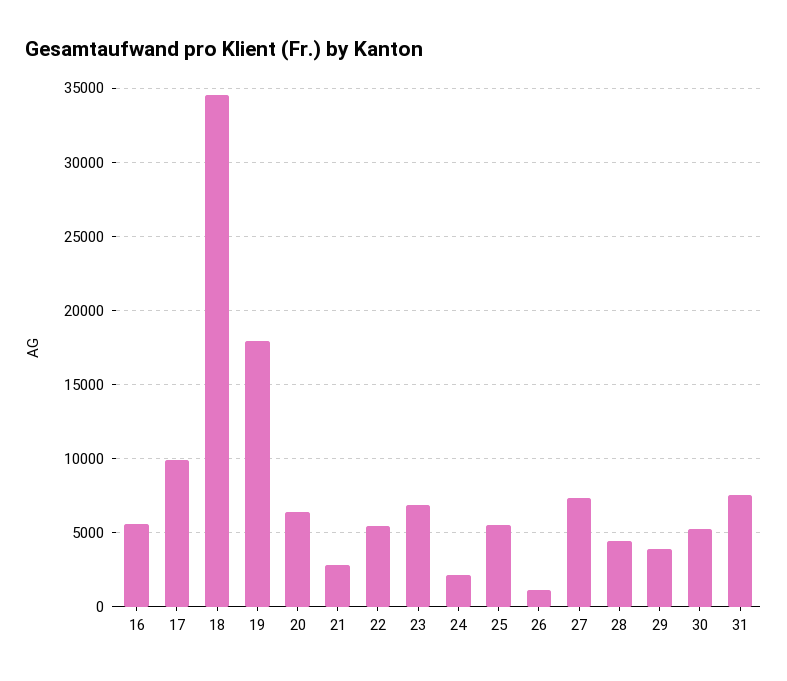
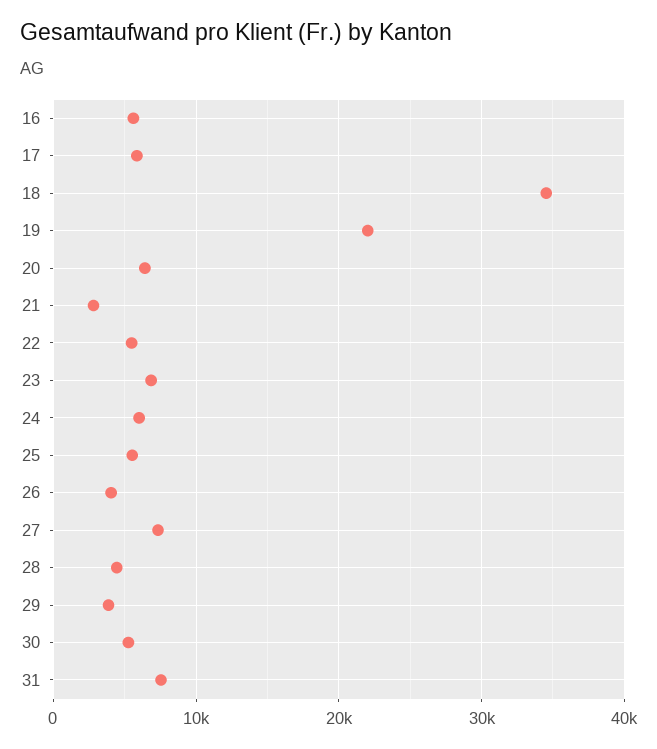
  {
    "16": 5500,
-   "17": 10000,
+   "17": 6000,
    "18": 34500,
-   "19": 18000,
+   "19": 22000,
    "20": 6500,
    "21": 3000,
    "22": 5500,
    "23": 7000,
-   "24": 2000,
+   "24": 6000,
    "25": 5500,
-   "26": 1000,
+   "26": 4000,
    "27": 7500,
    "28": 4500,
    "29": 4000,
    "30": 5500,
    "31": 7500
  }

